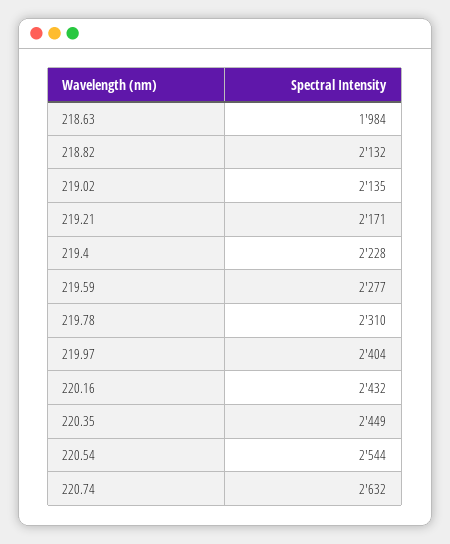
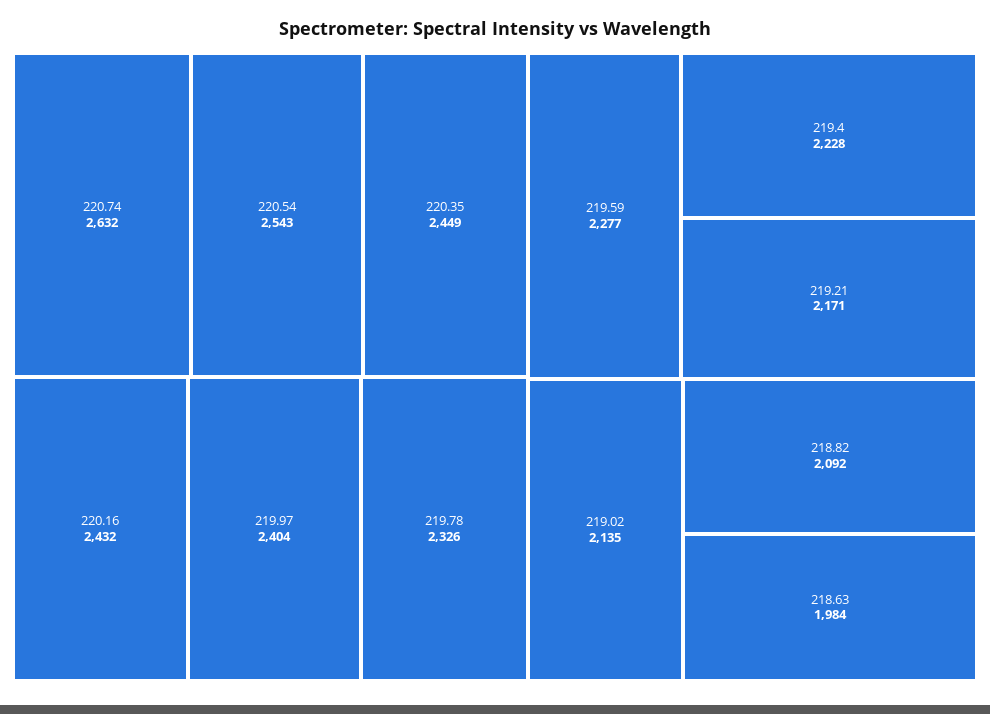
  {
    "218.63": 1984,
-   "218.82": 2132,
+   "218.82": 2092,
    "219.02": 2135,
    "219.21": 2171,
    "219.4": 2228,
    "219.59": 2277,
-   "219.78": 2310,
+   "219.78": 2326,
    "219.97": 2404,
    "220.16": 2432,
    "220.35": 2449,
-   "220.54": 2544,
+   "220.54": 2543,
    "220.74": 2632
  }

